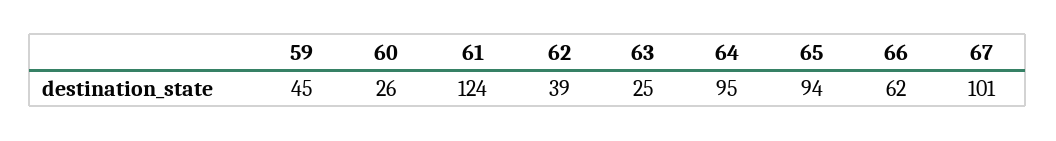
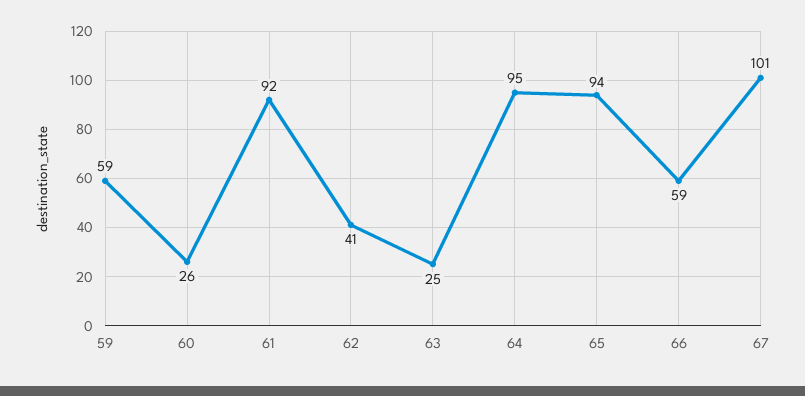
  {
-   "59": 45,
+   "59": 59,
    "60": 26,
-   "61": 124,
+   "61": 92,
-   "62": 39,
+   "62": 41,
    "63": 25,
    "64": 95,
    "65": 94,
-   "66": 62,
+   "66": 59,
    "67": 101
  }

